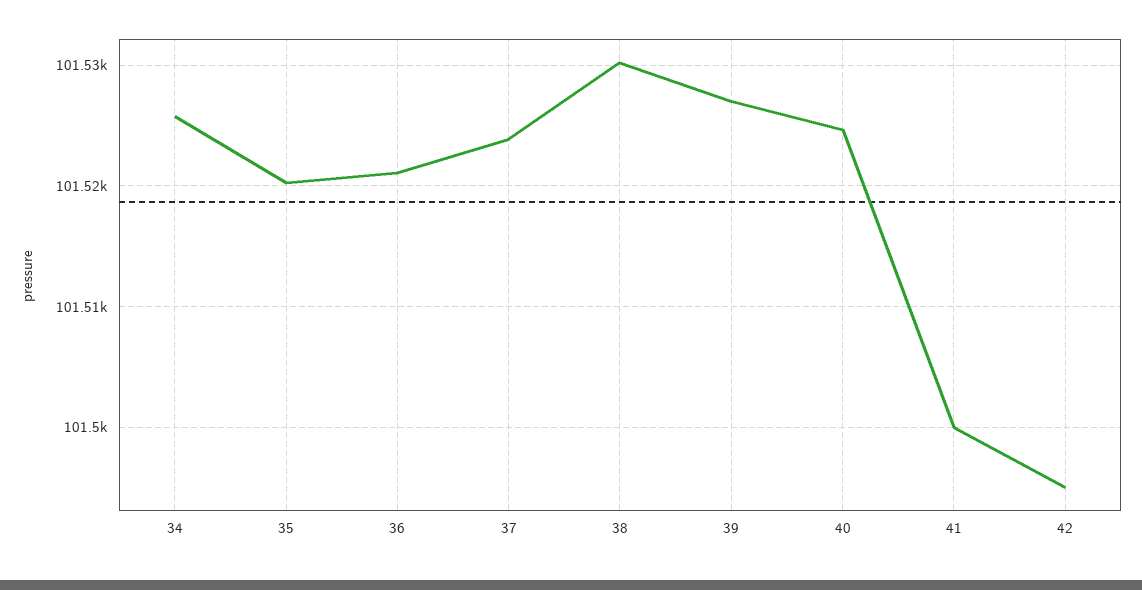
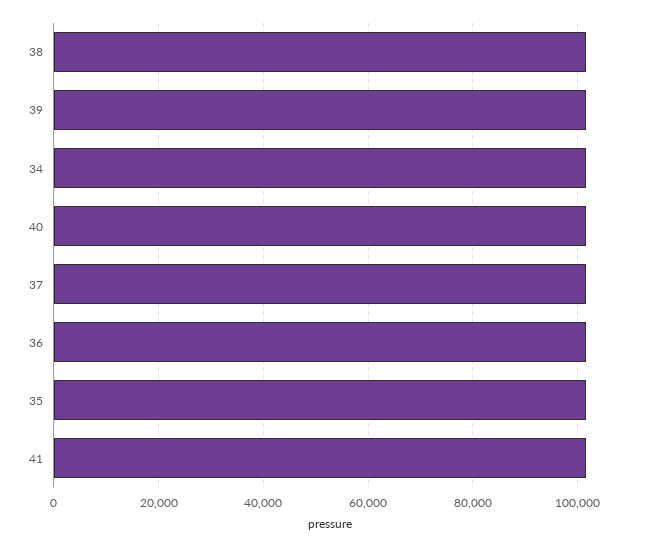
  {
    "34": 101526,
    "35": 101520,
    "36": 101521,
    "37": 101524,
    "38": 101530,
    "39": 101527,
    "40": 101525,
-   "41": 101500,
+   "41": 101500
-   "42": 101495
  }

